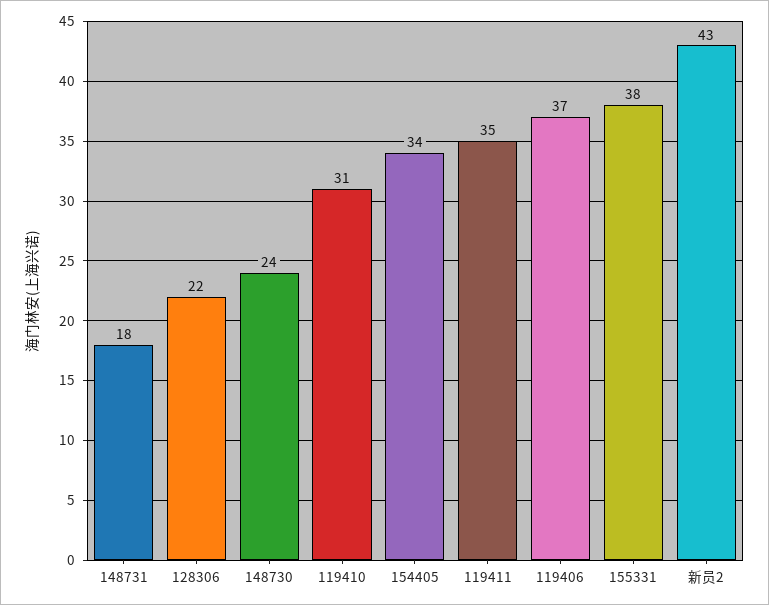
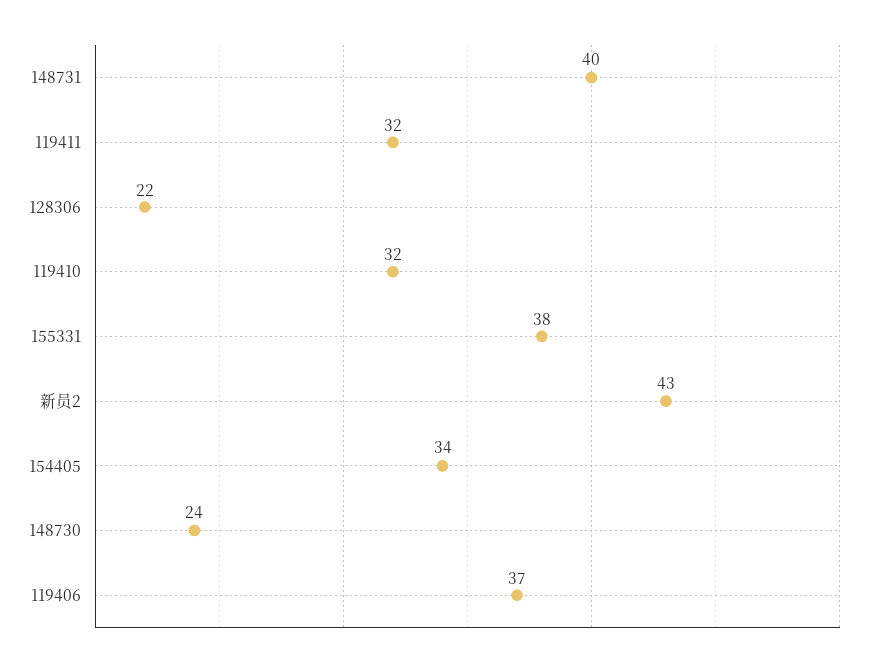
  {
-   "148731": 18,
+   "148731": 40,
    "128306": 22,
    "148730": 24,
-   "119410": 31,
+   "119410": 32,
    "154405": 34,
-   "119411": 35,
+   "119411": 32,
    "119406": 37,
    "155331": 38,
    "新员2": 43
  }

